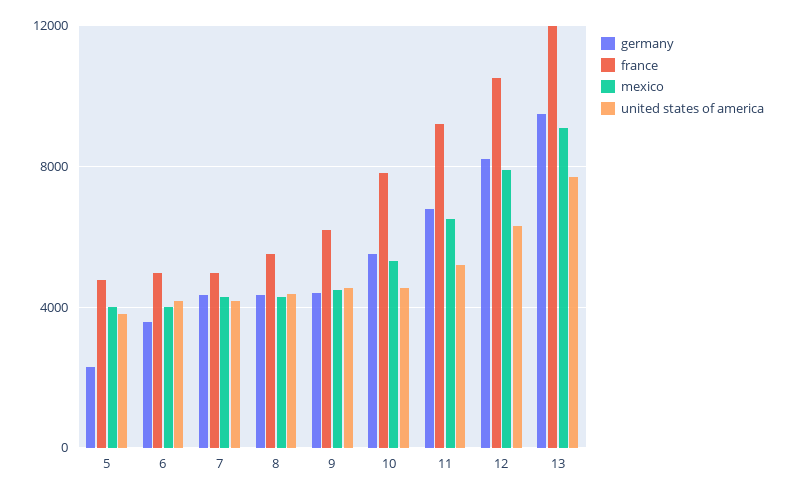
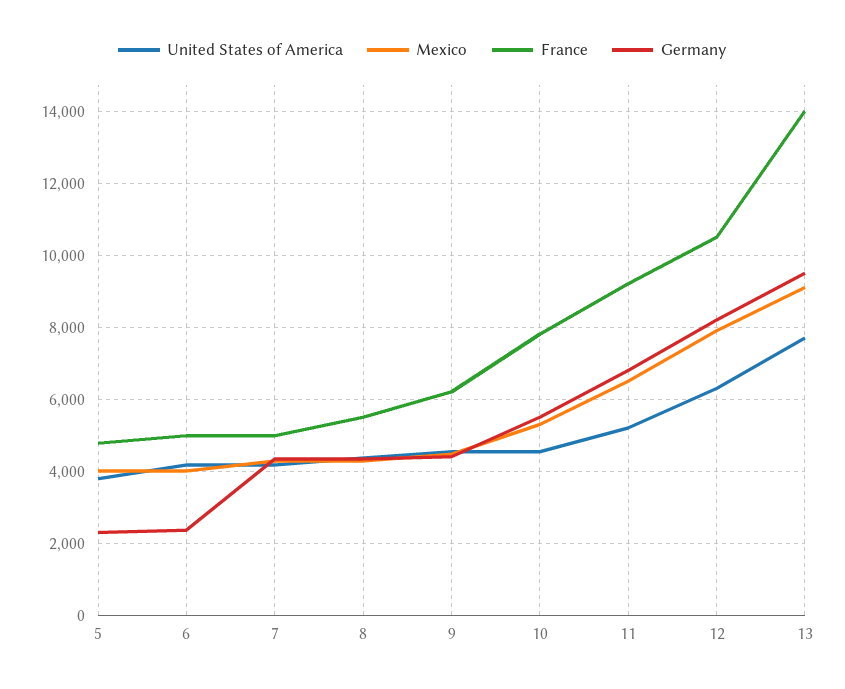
  {
    "germany": {
      "5": 2200,
-     "6": 3500,
+     "6": 2400,
      "7": 4400,
      "8": 4400,
      "9": 4400,
      "10": 5600,
      "11": 6800,
      "12": 8200,
      "13": 9600
    },
    "france": {
      "5": 4800,
      "6": 5000,
      "7": 5000,
      "8": 5600,
      "9": 6200,
      "10": 7800,
      "11": 9200,
      "12": 10600,
-     "13": 12000
+     "13": 14000
    },
    "mexico": {
      "5": 4000,
      "6": 4000,
      "7": 4200,
      "8": 4200,
      "9": 4400,
      "10": 5400,
      "11": 6600,
      "12": 8000,
      "13": 9200
    },
    "united states of america": {
      "5": 3800,
      "6": 4200,
      "7": 4200,
      "8": 4400,
      "9": 4600,
      "10": 4600,
      "11": 5200,
      "12": 6400,
      "13": 7800
    }
  }

